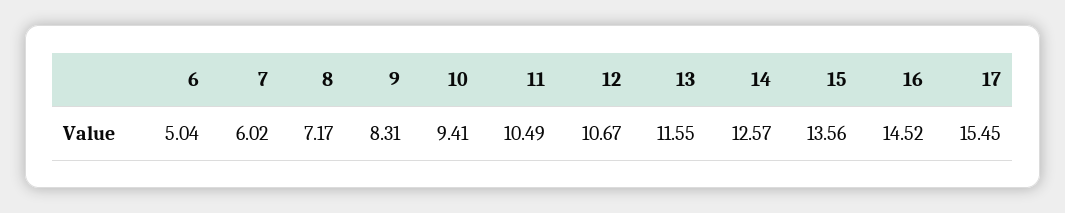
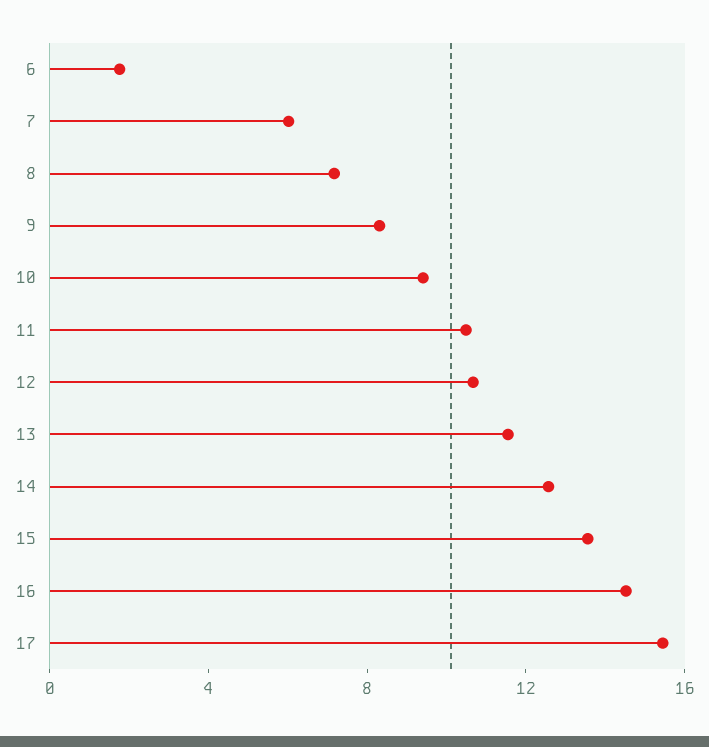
  {
-   "6": 5.04,
+   "6": 2,
    "7": 6.02,
    "8": 7.17,
    "9": 8.31,
    "10": 9.41,
    "11": 10.49,
    "12": 10.67,
    "13": 11.55,
    "14": 12.57,
    "15": 13.56,
    "16": 14.52,
    "17": 15.45
  }

